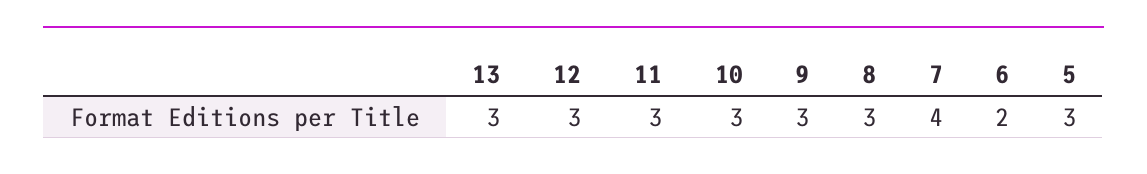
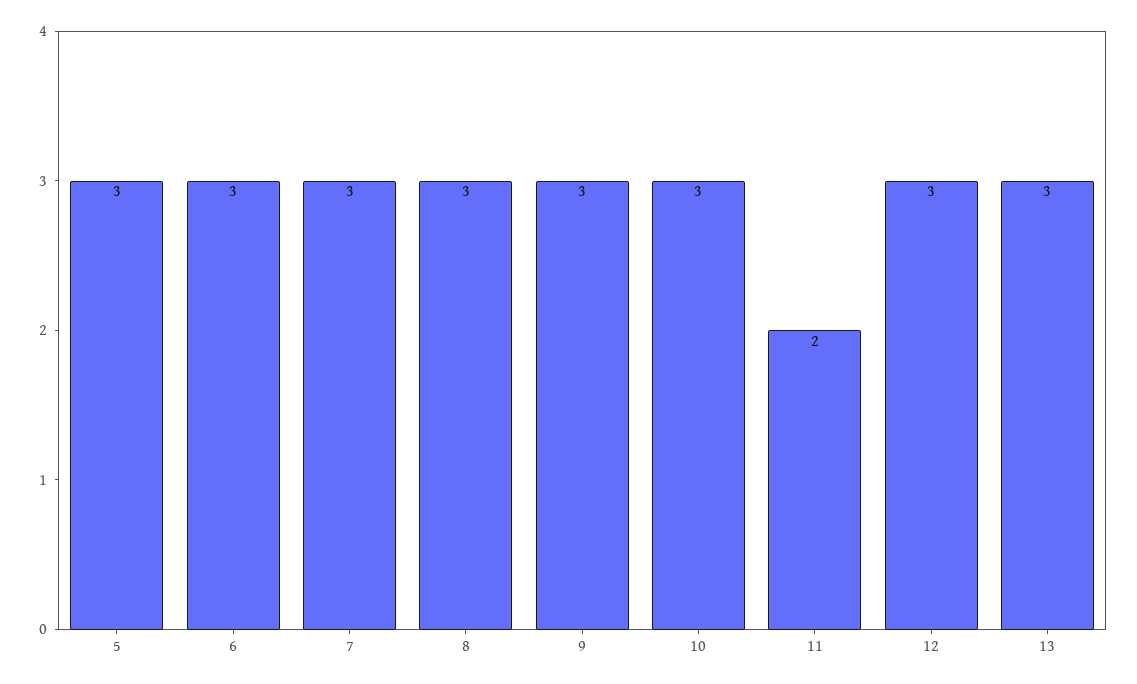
  {
    "13": 3,
    "12": 3,
-   "11": 3,
+   "11": 2,
    "10": 3,
    "9": 3,
    "8": 3,
-   "7": 4,
+   "7": 3,
-   "6": 2,
+   "6": 3,
    "5": 3
  }

